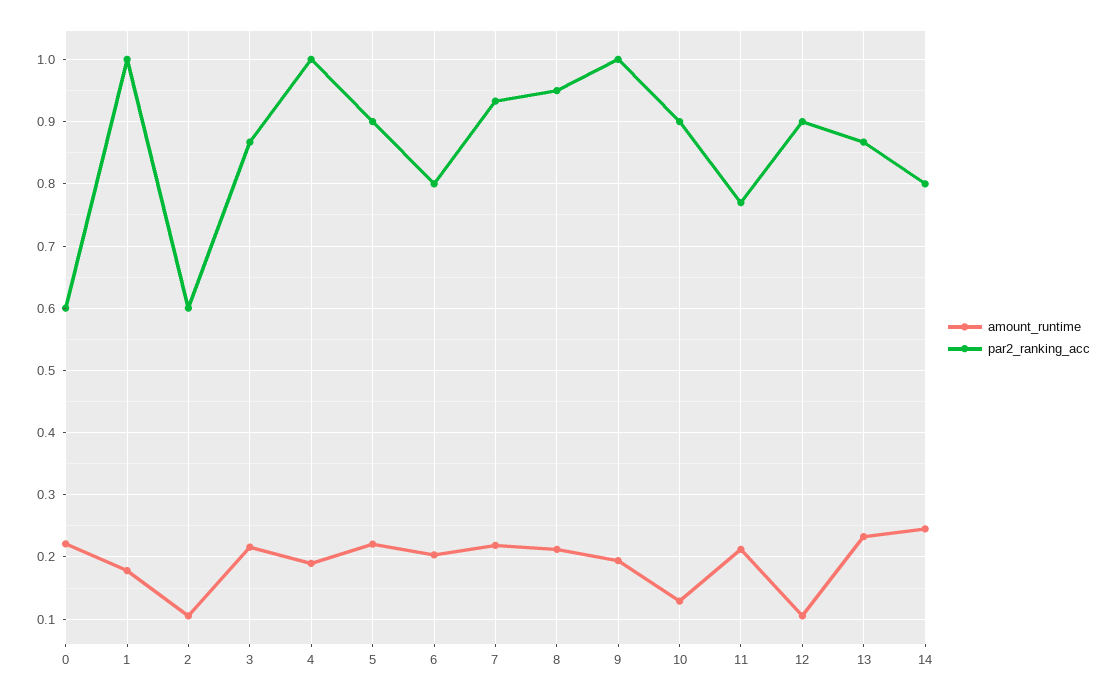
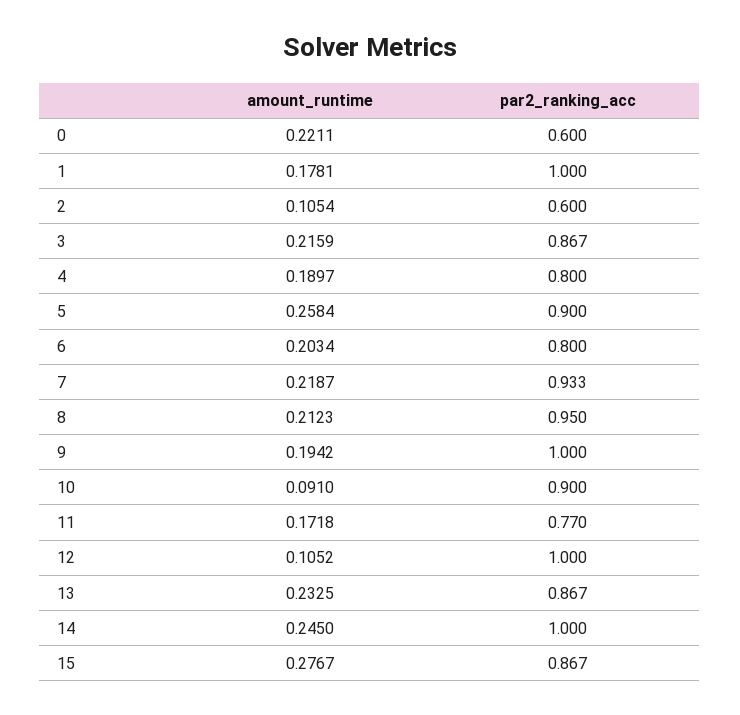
  {
    "amount_runtime": {
      "0": 0.2211,
      "1": 0.1781,
      "2": 0.1054,
      "3": 0.2159,
      "4": 0.1897,
-     "5": 0.22,
+     "5": 0.2584,
      "6": 0.2034,
      "7": 0.2187,
      "8": 0.2123,
      "9": 0.1942,
-     "10": 0.13,
+     "10": 0.091,
-     "11": 0.21,
+     "11": 0.1718,
      "12": 0.1052,
      "13": 0.2325,
-     "14": 0.245
+     "14": 0.245,
+     "15": 0.2767
    },
    "par2_ranking_acc": {
      "0": 0.6,
      "1": 1,
      "2": 0.6,
      "3": 0.867,
-     "4": 1,
+     "4": 0.8,
      "5": 0.9,
      "6": 0.8,
      "7": 0.933,
      "8": 0.95,
      "9": 1,
      "10": 0.9,
      "11": 0.77,
-     "12": 0.9,
+     "12": 1,
      "13": 0.867,
-     "14": 0.8
+     "14": 1,
+     "15": 0.867
    }
  }

